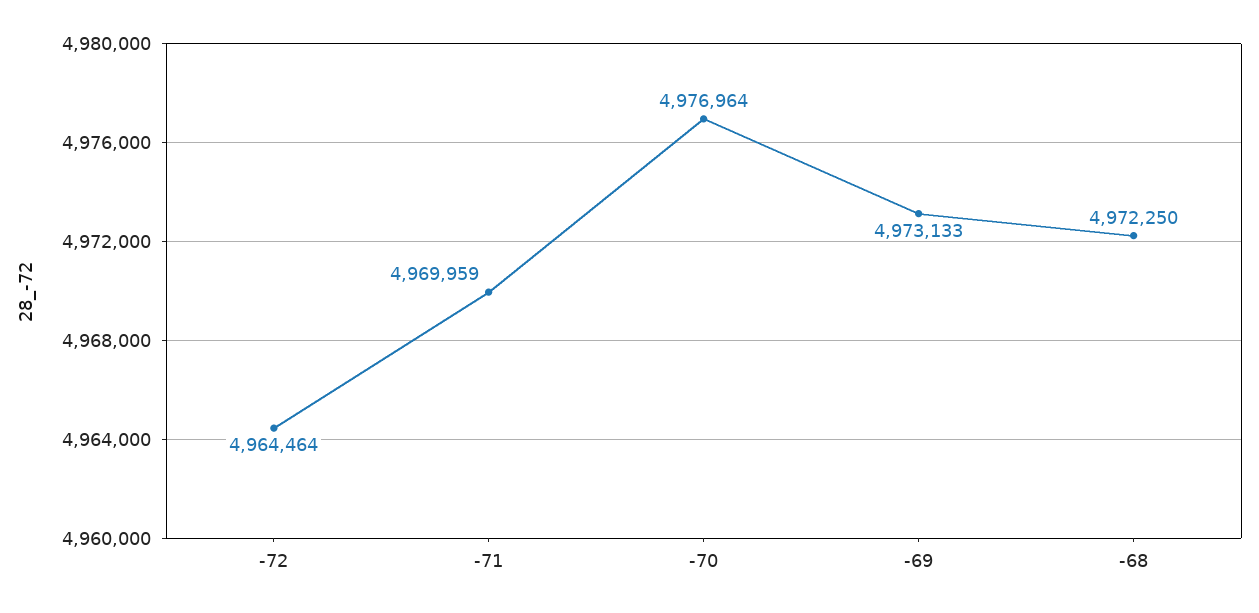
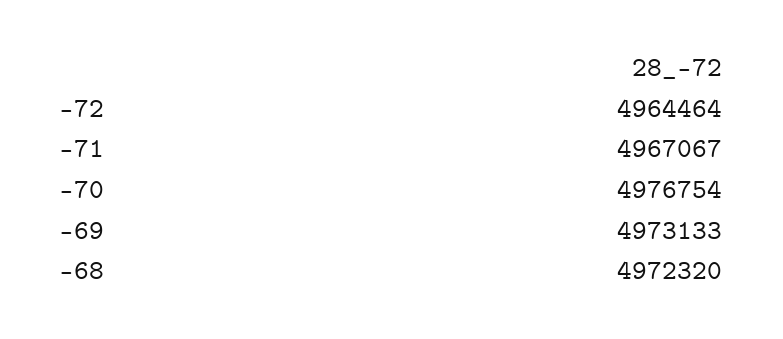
  {
    "-72": 4964464,
-   "-71": 4969959,
+   "-71": 4967067,
-   "-70": 4976964,
+   "-70": 4976754,
    "-69": 4973133,
-   "-68": 4972250
+   "-68": 4972320
  }

